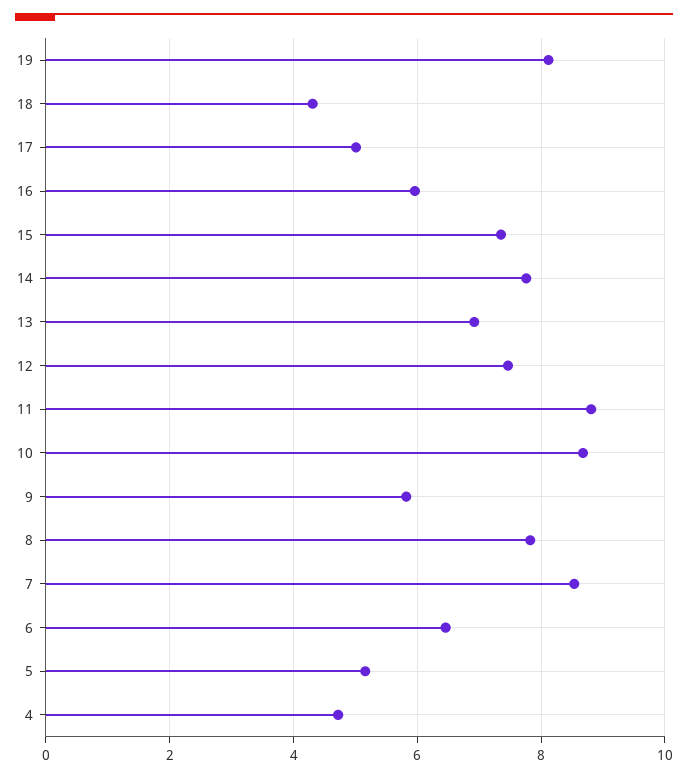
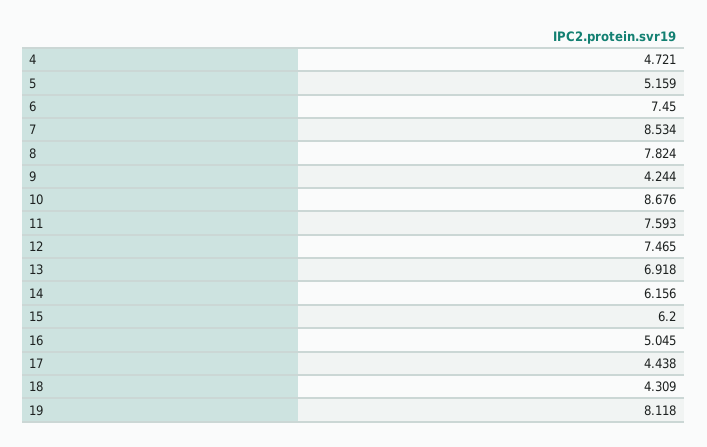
  {
    "19": 8.118,
    "18": 4.309,
-   "17": 5,
+   "17": 4.438,
-   "16": 6,
+   "16": 5.045,
-   "15": 7.4,
+   "15": 6.2,
-   "14": 7.8,
+   "14": 6.156,
    "13": 6.918,
    "12": 7.465,
-   "11": 8.8,
+   "11": 7.593,
    "10": 8.676,
-   "9": 5.8,
+   "9": 4.244,
    "8": 7.824,
    "7": 8.534,
-   "6": 6.4,
+   "6": 7.45,
    "5": 5.159,
    "4": 4.721
  }

